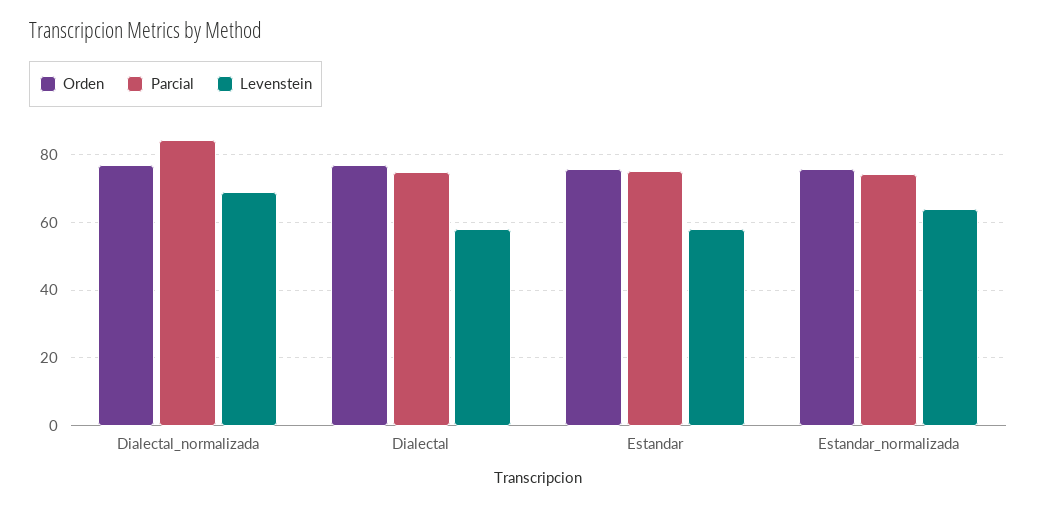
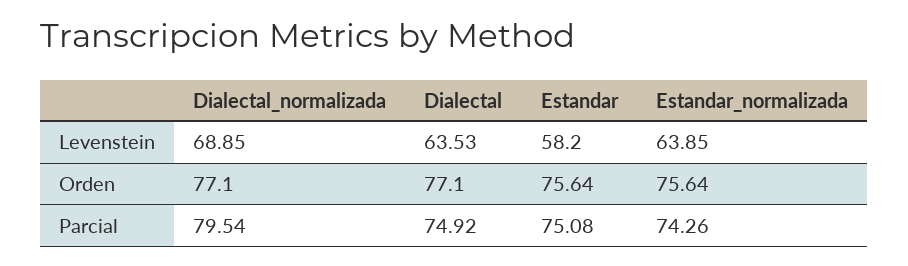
  {
    "Orden": {
      "Dialectal_normalizada": 77.1,
      "Dialectal": 77.1,
      "Estandar": 75.64,
      "Estandar_normalizada": 75.64
    },
    "Parcial": {
-     "Dialectal_normalizada": 84,
+     "Dialectal_normalizada": 79.54,
      "Dialectal": 74.92,
      "Estandar": 75.08,
      "Estandar_normalizada": 74.26
    },
    "Levenstein": {
      "Dialectal_normalizada": 68.85,
-     "Dialectal": 58,
+     "Dialectal": 63.53,
      "Estandar": 58.2,
      "Estandar_normalizada": 63.85
    }
  }

